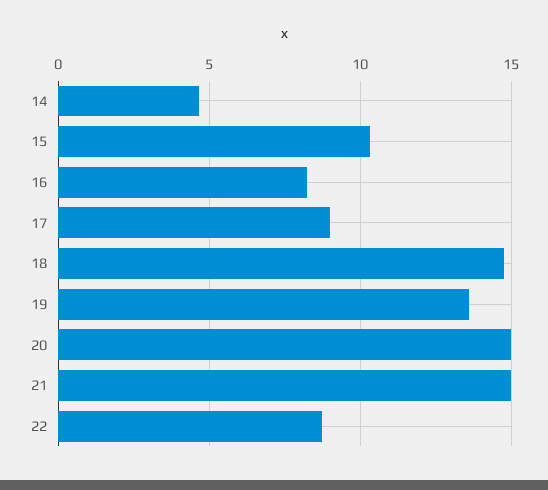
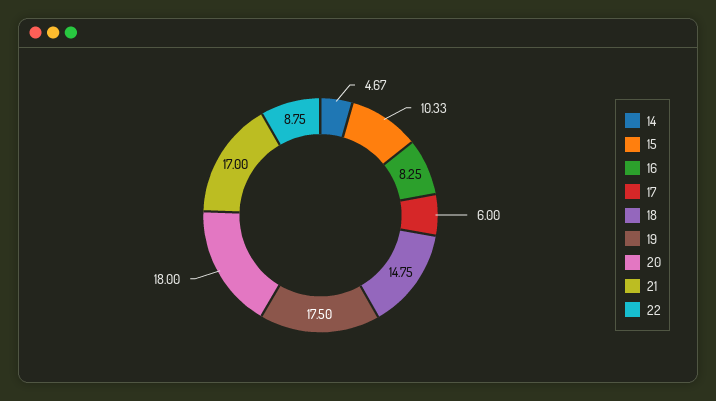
  {
    "14": 4.67,
    "15": 10.33,
    "16": 8.25,
-   "17": 9,
+   "17": 6,
    "18": 14.75,
-   "19": 13.5,
+   "19": 17.5,
-   "20": 15,
+   "20": 18,
-   "21": 15,
+   "21": 17,
    "22": 8.75
  }

